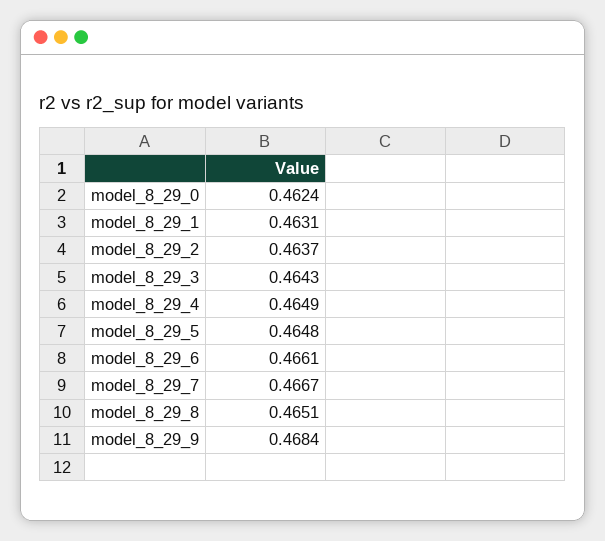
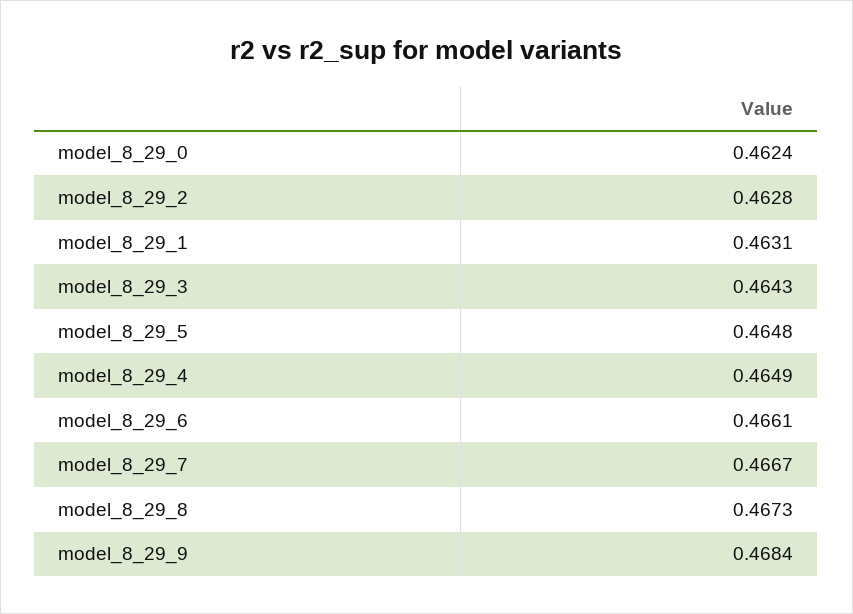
  {
    "model_8_29_0": 0.4624,
    "model_8_29_1": 0.4631,
-   "model_8_29_2": 0.4637,
+   "model_8_29_2": 0.4628,
    "model_8_29_3": 0.4643,
    "model_8_29_4": 0.4649,
    "model_8_29_5": 0.4648,
    "model_8_29_6": 0.4661,
    "model_8_29_7": 0.4667,
-   "model_8_29_8": 0.4651,
+   "model_8_29_8": 0.4673,
    "model_8_29_9": 0.4684
  }

